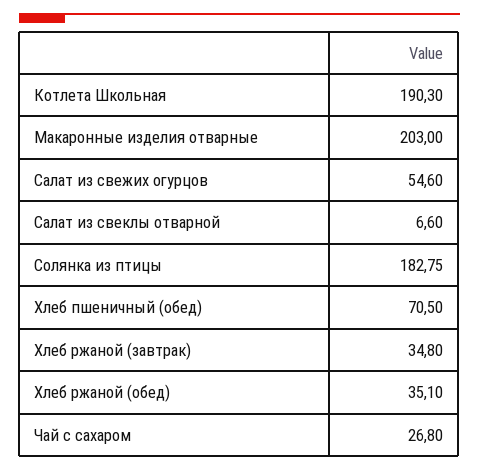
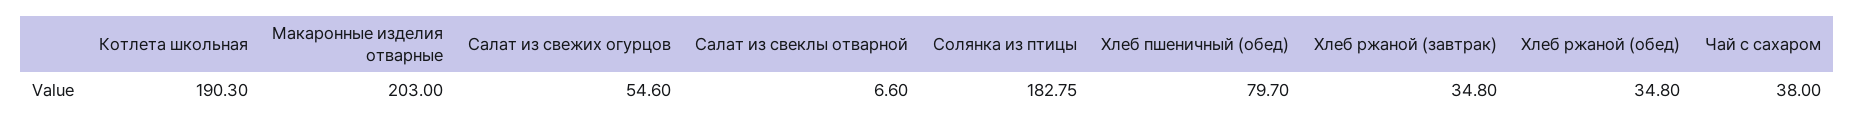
  {
    "Котлета Школьная": 190.3,
    "Макаронные изделия отварные": 203,
    "Салат из свежих огурцов": 54.6,
    "Салат из свеклы отварной": 6.6,
    "Солянка из птицы": 182.75,
-   "Хлеб пшеничный (обед)": 70.5,
+   "Хлеб пшеничный (обед)": 79.7,
    "Хлеб ржаной (завтрак)": 34.8,
-   "Хлеб ржаной (обед)": 35.1,
+   "Хлеб ржаной (обед)": 34.8,
-   "Чай с сахаром": 26.8
+   "Чай с сахаром": 38
  }

